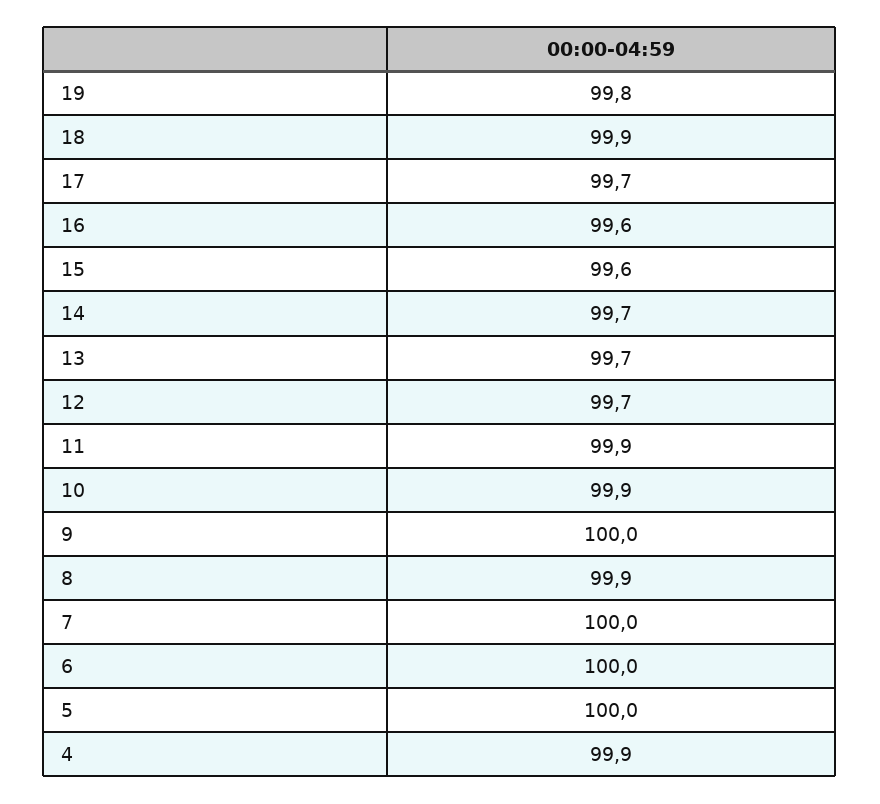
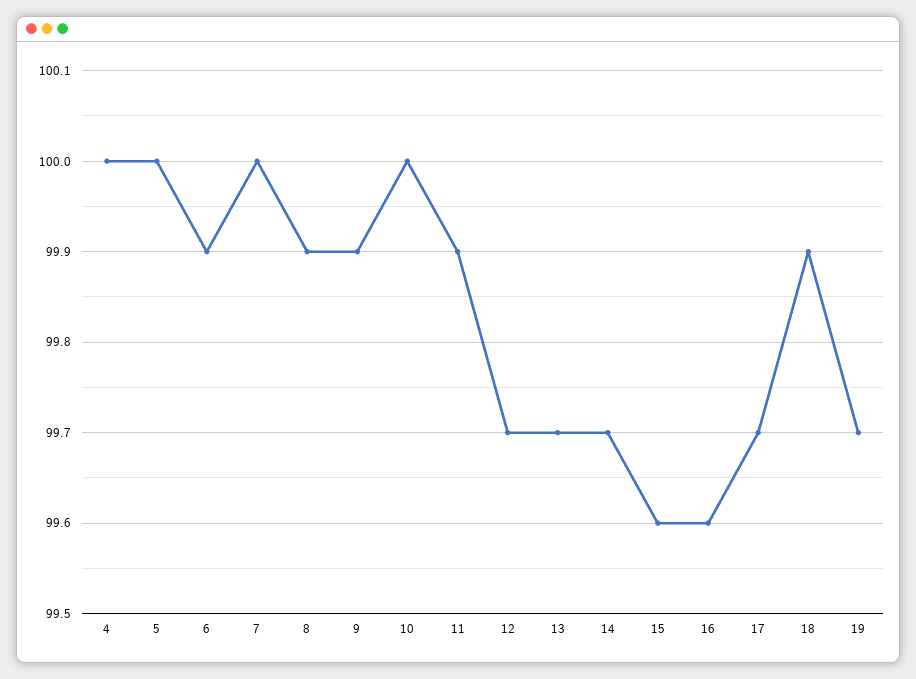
  {
-   "19": 99.8,
+   "19": 99.7,
    "18": 99.9,
    "17": 99.7,
    "16": 99.6,
    "15": 99.6,
    "14": 99.7,
    "13": 99.7,
    "12": 99.7,
    "11": 99.9,
-   "10": 99.9,
+   "10": 100,
-   "9": 100,
+   "9": 99.9,
    "8": 99.9,
    "7": 100,
-   "6": 100,
+   "6": 99.9,
    "5": 100,
-   "4": 99.9
+   "4": 100
  }

